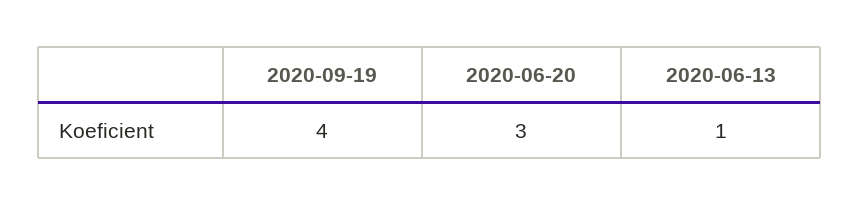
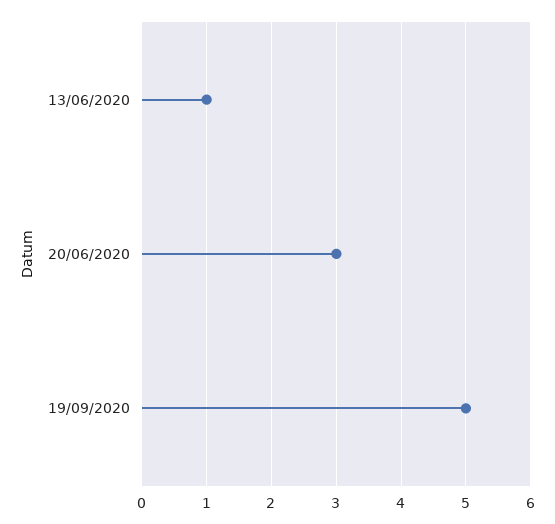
  {
-   "2020-09-19": 4,
+   "2020-09-19": 5,
    "2020-06-20": 3,
    "2020-06-13": 1
  }

